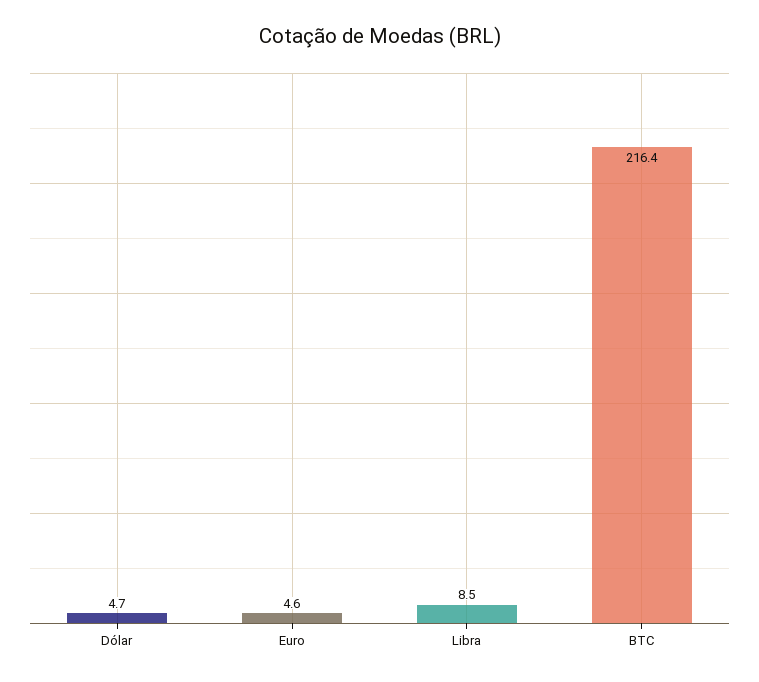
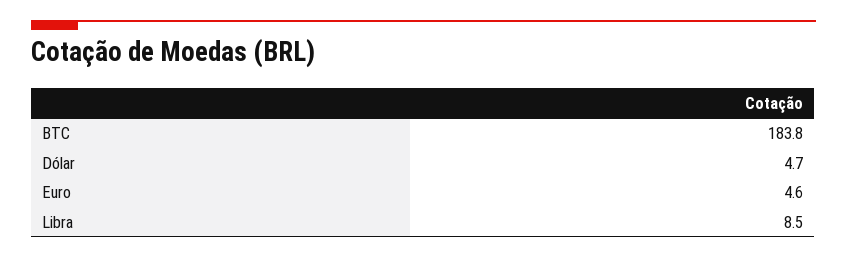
  {
    "Dólar": 4.7,
    "Euro": 4.6,
    "Libra": 8.5,
-   "BTC": 216.4
+   "BTC": 183.8
  }

